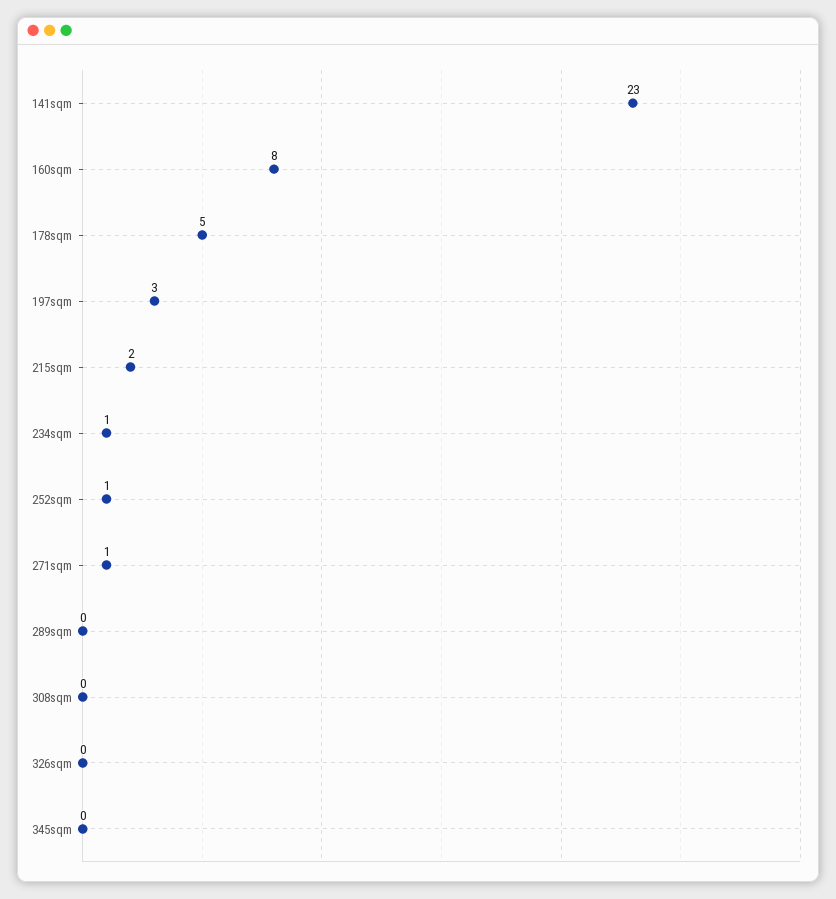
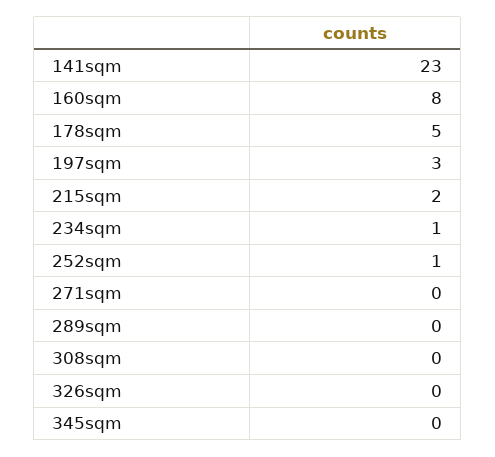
  {
    "141sqm": 23,
    "160sqm": 8,
    "178sqm": 5,
    "197sqm": 3,
    "215sqm": 2,
    "234sqm": 1,
    "252sqm": 1,
-   "271sqm": 1,
+   "271sqm": 0,
    "289sqm": 0,
    "308sqm": 0,
    "326sqm": 0,
    "345sqm": 0
  }

